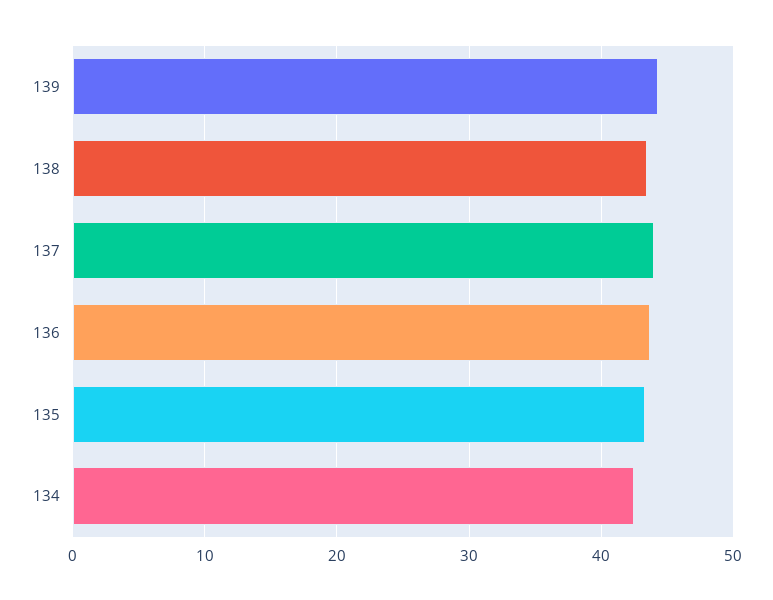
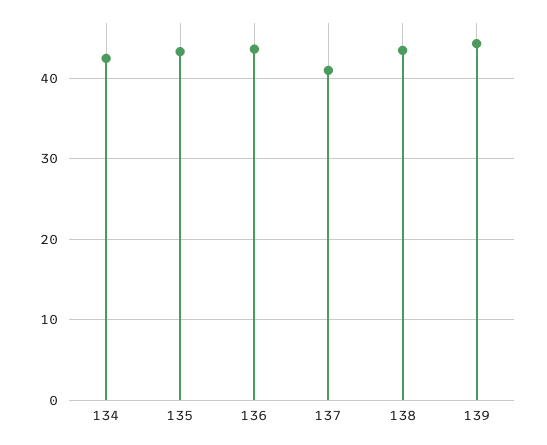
  {
    "139": 44,
    "138": 44,
-   "137": 44,
+   "137": 41,
    "136": 44,
    "135": 43,
    "134": 43
  }

